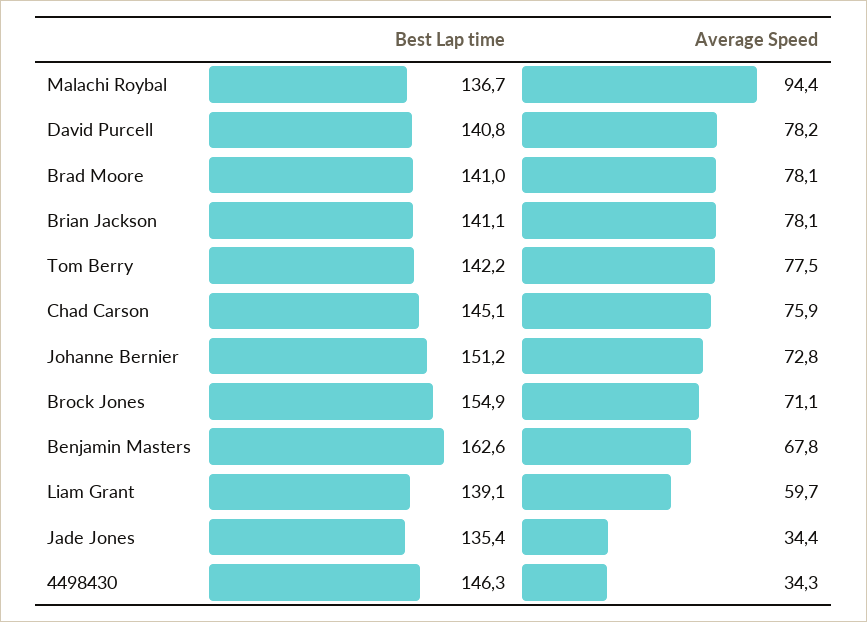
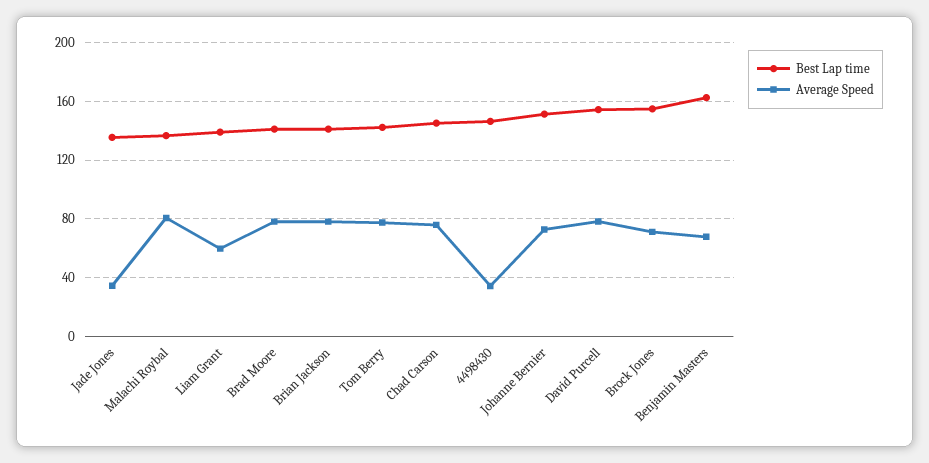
  {
    "Best Lap time": {
      "Malachi Roybal": 136.7,
-     "David Purcell": 140.8,
+     "David Purcell": 155,
      "Brad Moore": 141,
      "Brian Jackson": 141.1,
      "Tom Berry": 142.2,
      "Chad Carson": 145.1,
      "Johanne Bernier": 151.2,
      "Brock Jones": 154.9,
      "Benjamin Masters": 162.6,
      "Liam Grant": 139.1,
      "Jade Jones": 135.4,
      "4498430": 146.3
    },
    "Average Speed": {
-     "Malachi Roybal": 94.4,
+     "Malachi Roybal": 80,
      "David Purcell": 78.2,
      "Brad Moore": 78.1,
      "Brian Jackson": 78.1,
      "Tom Berry": 77.5,
      "Chad Carson": 75.9,
      "Johanne Bernier": 72.8,
      "Brock Jones": 71.1,
      "Benjamin Masters": 67.8,
      "Liam Grant": 59.7,
      "Jade Jones": 34.4,
      "4498430": 34.3
    }
  }

